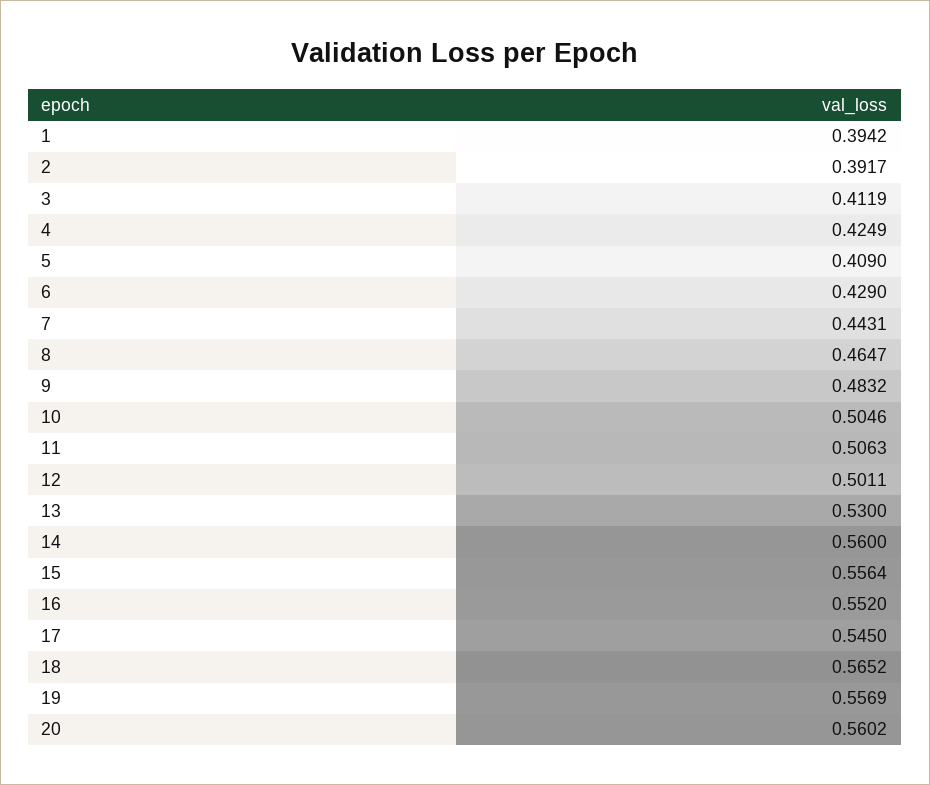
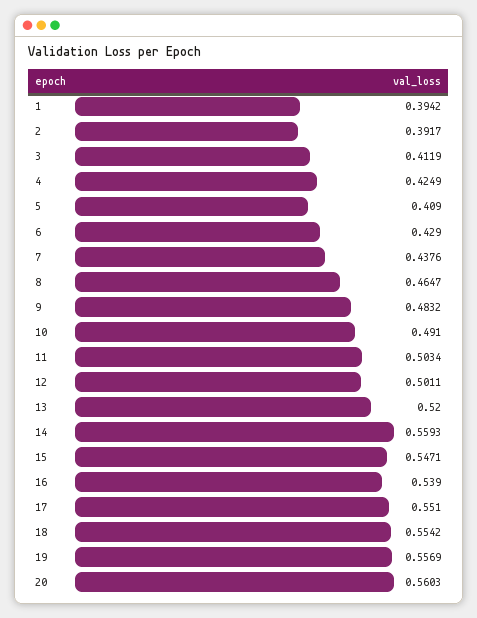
  {
    "1": 0.3942,
    "2": 0.3917,
    "3": 0.4119,
    "4": 0.4249,
    "5": 0.409,
    "6": 0.429,
-   "7": 0.4431,
+   "7": 0.4376,
    "8": 0.4647,
    "9": 0.4832,
-   "10": 0.5046,
+   "10": 0.491,
-   "11": 0.5063,
+   "11": 0.5034,
    "12": 0.5011,
-   "13": 0.53,
+   "13": 0.52,
-   "14": 0.56,
+   "14": 0.5593,
-   "15": 0.5564,
+   "15": 0.5471,
-   "16": 0.552,
+   "16": 0.539,
-   "17": 0.545,
+   "17": 0.551,
-   "18": 0.5652,
+   "18": 0.5542,
    "19": 0.5569,
-   "20": 0.5602
+   "20": 0.5603
  }

